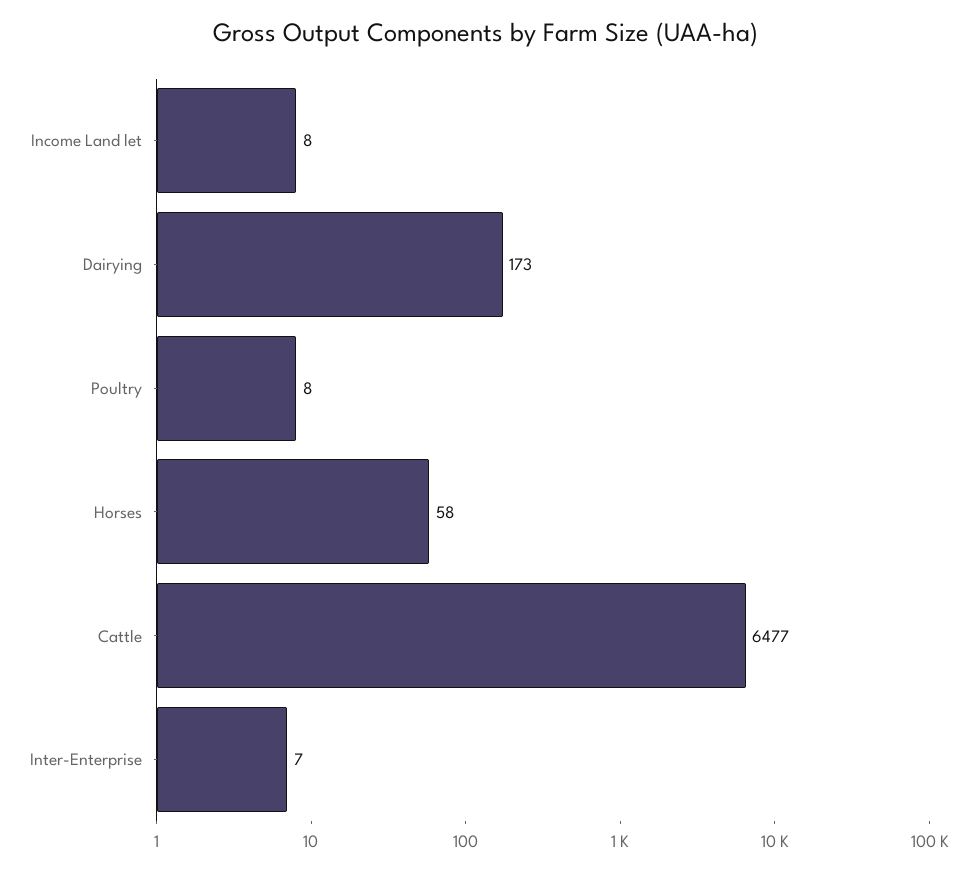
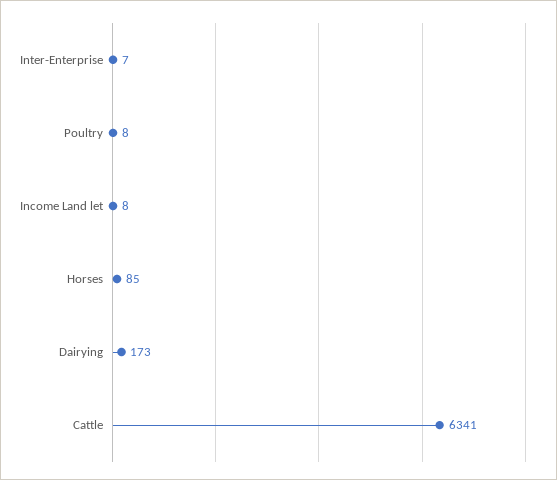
  {
    "Income Land let": 8,
    "Dairying": 173,
    "Poultry": 8,
-   "Horses": 58,
+   "Horses": 85,
-   "Cattle": 6477,
+   "Cattle": 6341,
    "Inter-Enterprise": 7
  }

